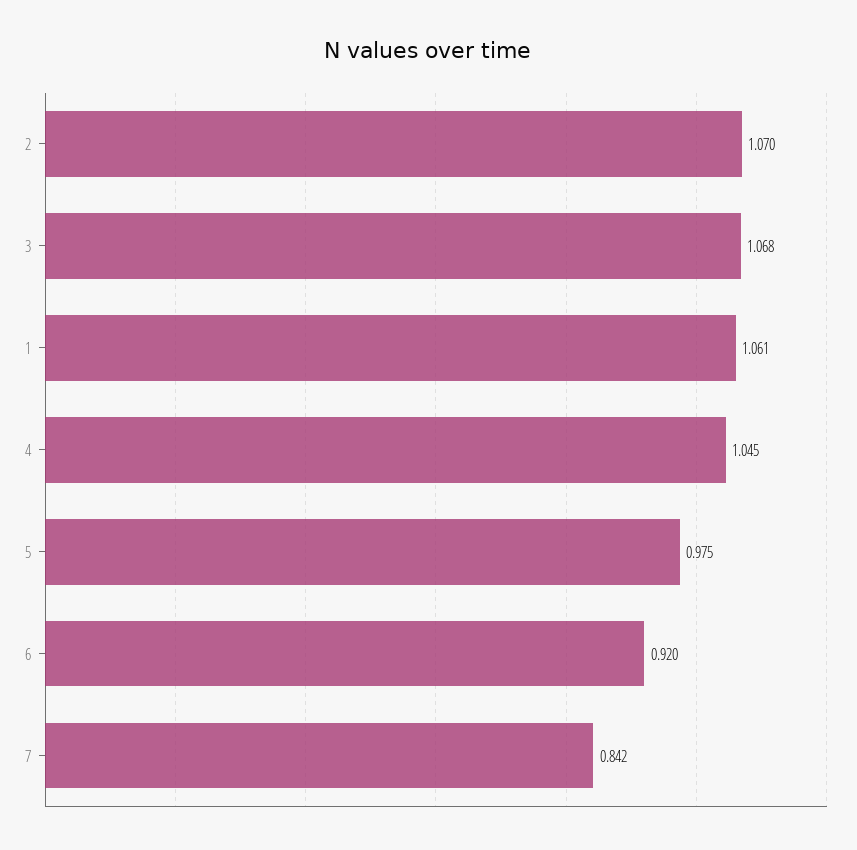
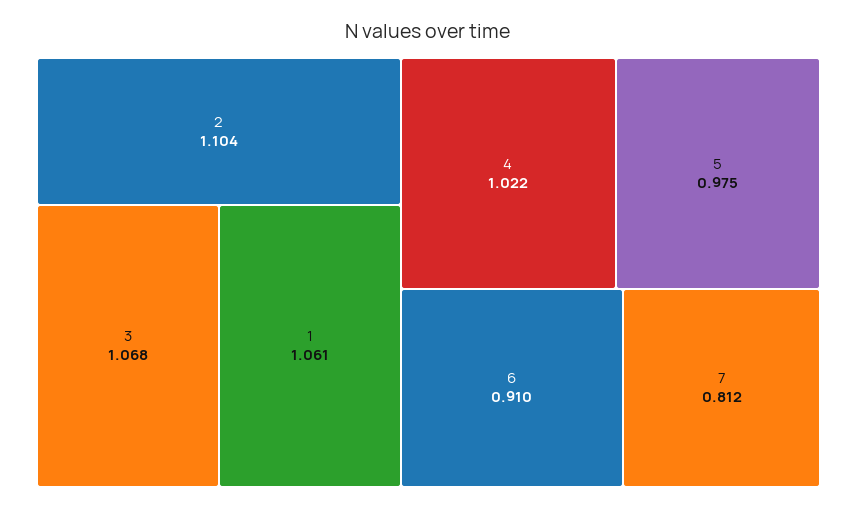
  {
-   "2": 1.07,
+   "2": 1.104,
    "3": 1.068,
    "1": 1.061,
-   "4": 1.045,
+   "4": 1.022,
    "5": 0.975,
-   "6": 0.92,
+   "6": 0.91,
-   "7": 0.842
+   "7": 0.812
  }

